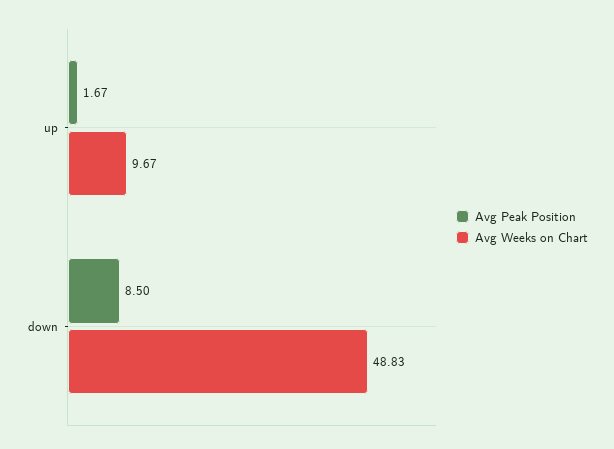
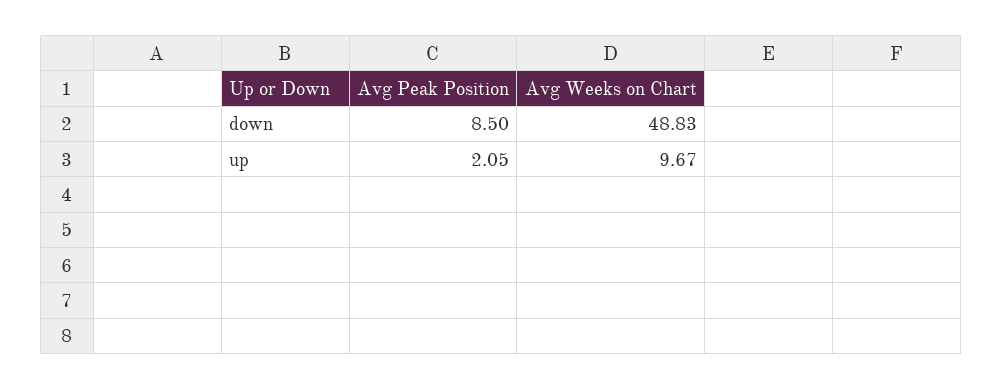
  {
    "Avg Peak Position": {
-     "up": 1.67,
+     "up": 2.05,
      "down": 8.5
    },
    "Avg Weeks on Chart": {
      "up": 9.67,
      "down": 48.83
    }
  }

